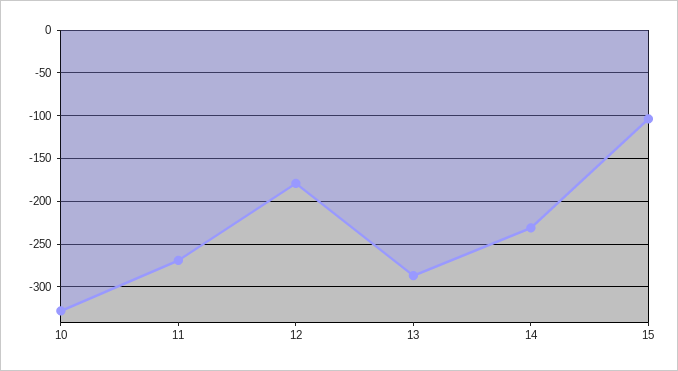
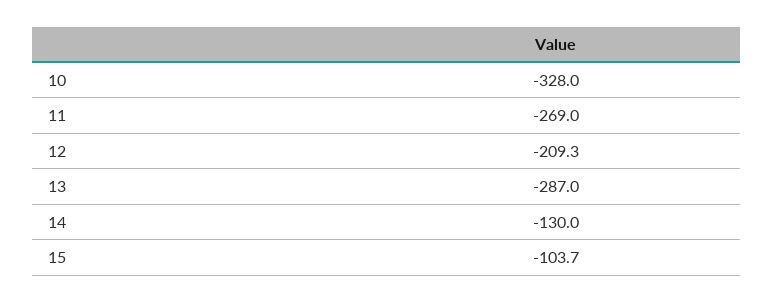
  {
    "10": -328,
    "11": -269,
-   "12": -180,
+   "12": -209.3,
    "13": -287,
-   "14": -230,
+   "14": -130,
    "15": -103.7
  }

